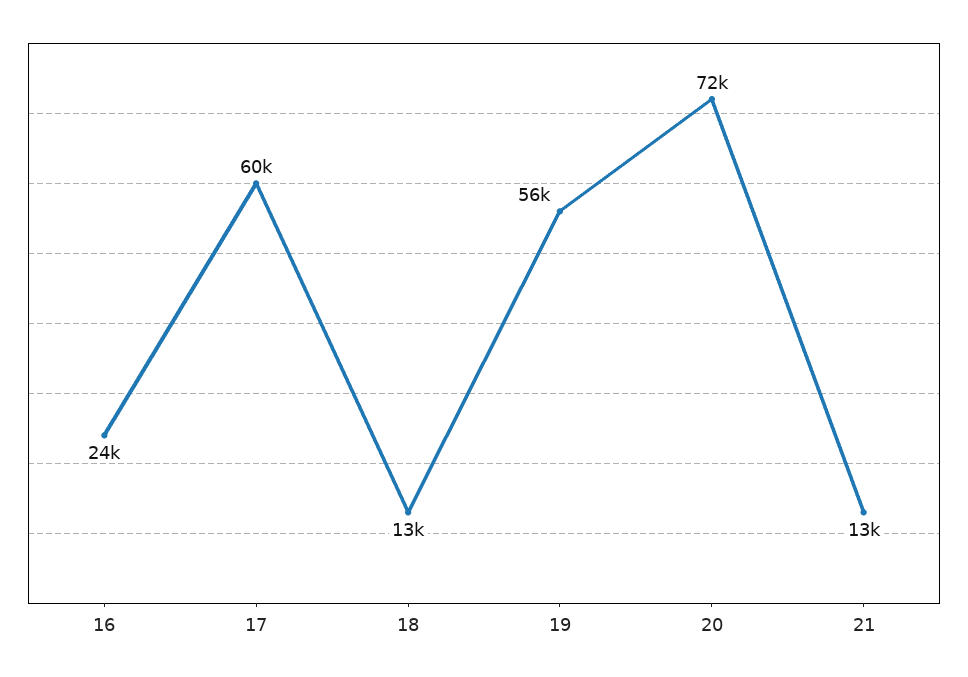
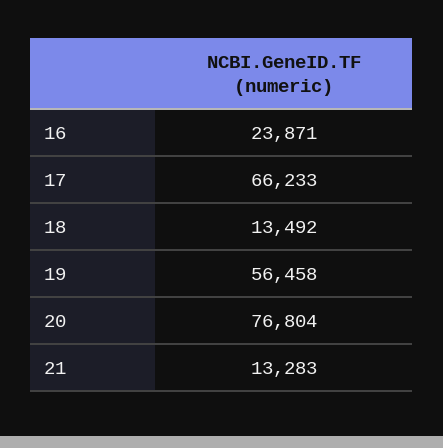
  {
    "16": 23871,
-   "17": 60000,
+   "17": 66233,
    "18": 13492,
    "19": 56458,
-   "20": 72000,
+   "20": 76804,
    "21": 13283
  }

